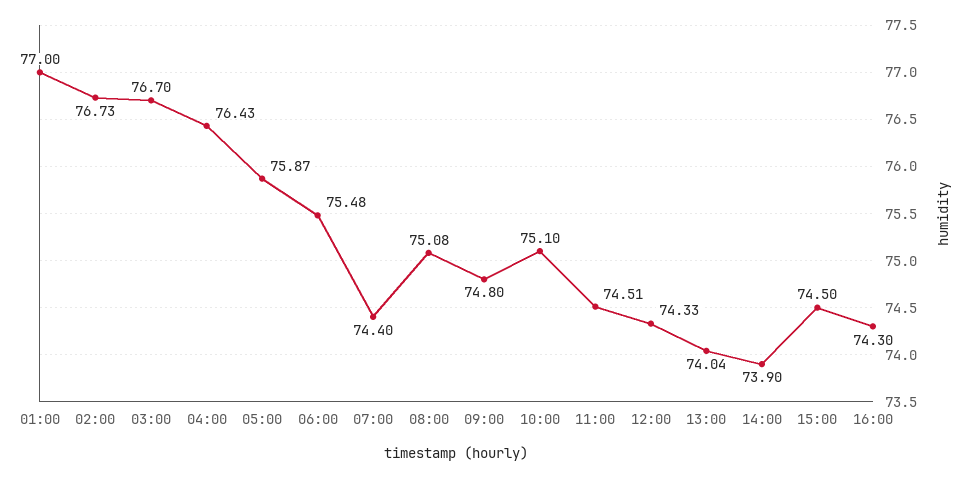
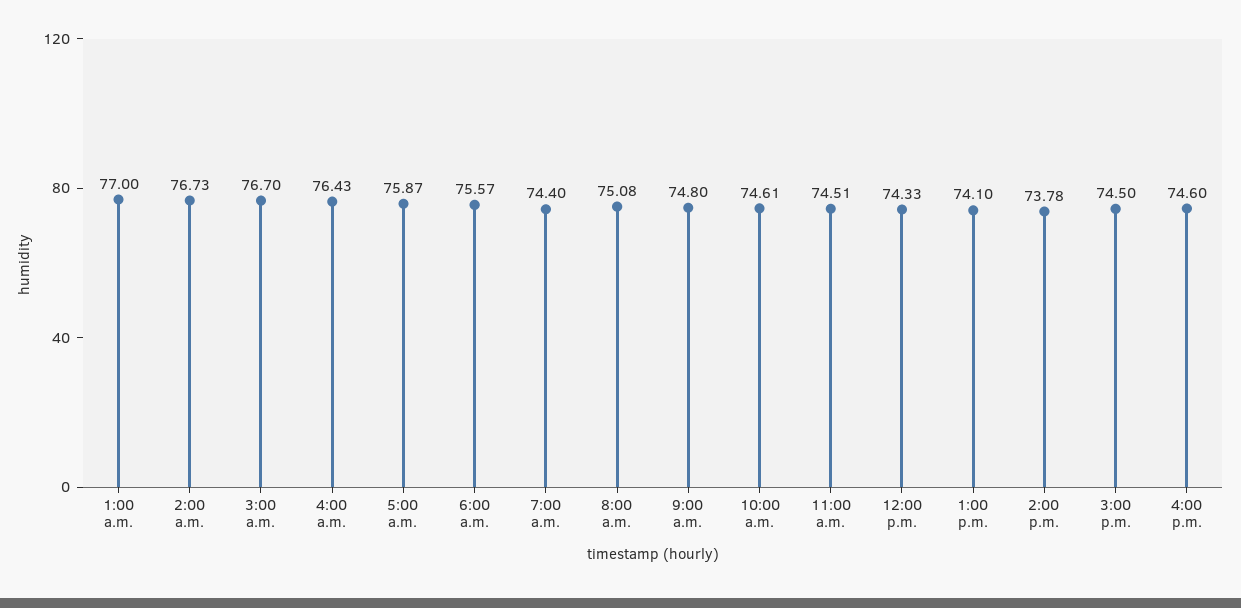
  {
    "01:00": 77,
    "02:00": 76.73,
    "03:00": 76.7,
    "04:00": 76.43,
    "05:00": 75.87,
-   "06:00": 75.48,
+   "06:00": 75.57,
    "07:00": 74.4,
    "08:00": 75.08,
    "09:00": 74.8,
-   "10:00": 75.1,
+   "10:00": 74.61,
    "11:00": 74.51,
    "12:00": 74.33,
-   "13:00": 74.04,
+   "13:00": 74.1,
-   "14:00": 73.9,
+   "14:00": 73.78,
    "15:00": 74.5,
-   "16:00": 74.3
+   "16:00": 74.6
  }

